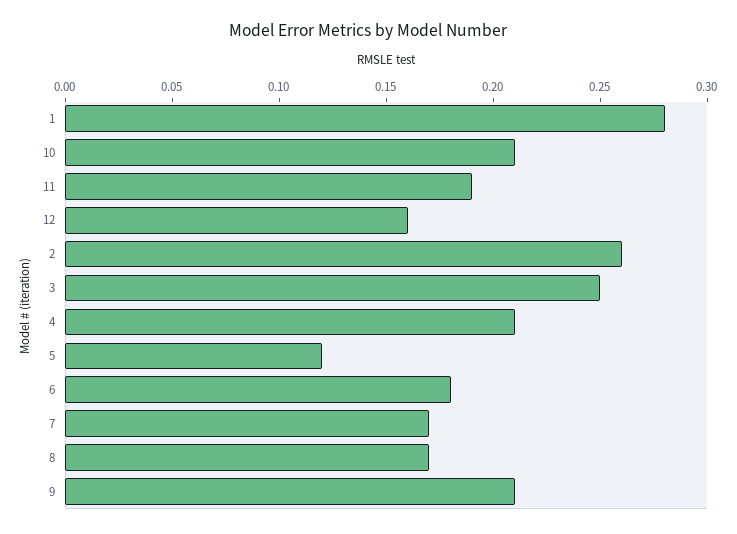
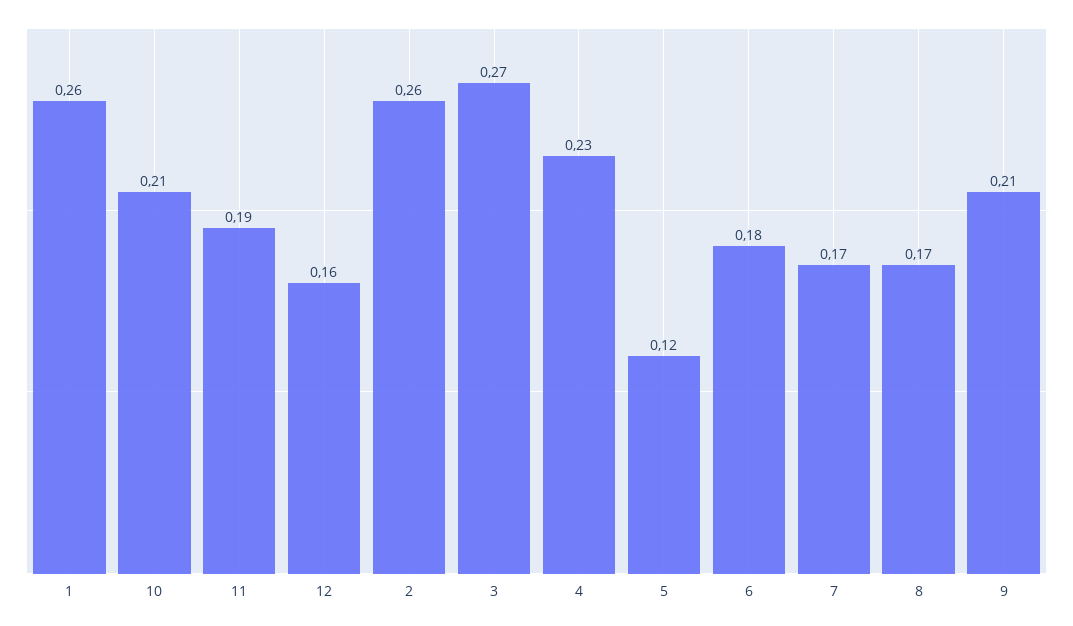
  {
-   "1": 0.28,
+   "1": 0.26,
    "10": 0.21,
    "11": 0.19,
    "12": 0.16,
    "2": 0.26,
-   "3": 0.25,
+   "3": 0.27,
-   "4": 0.21,
+   "4": 0.23,
    "5": 0.12,
    "6": 0.18,
    "7": 0.17,
    "8": 0.17,
    "9": 0.21
  }

